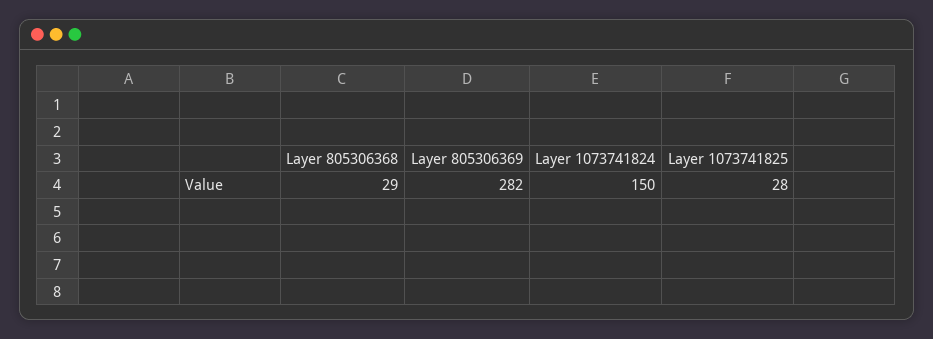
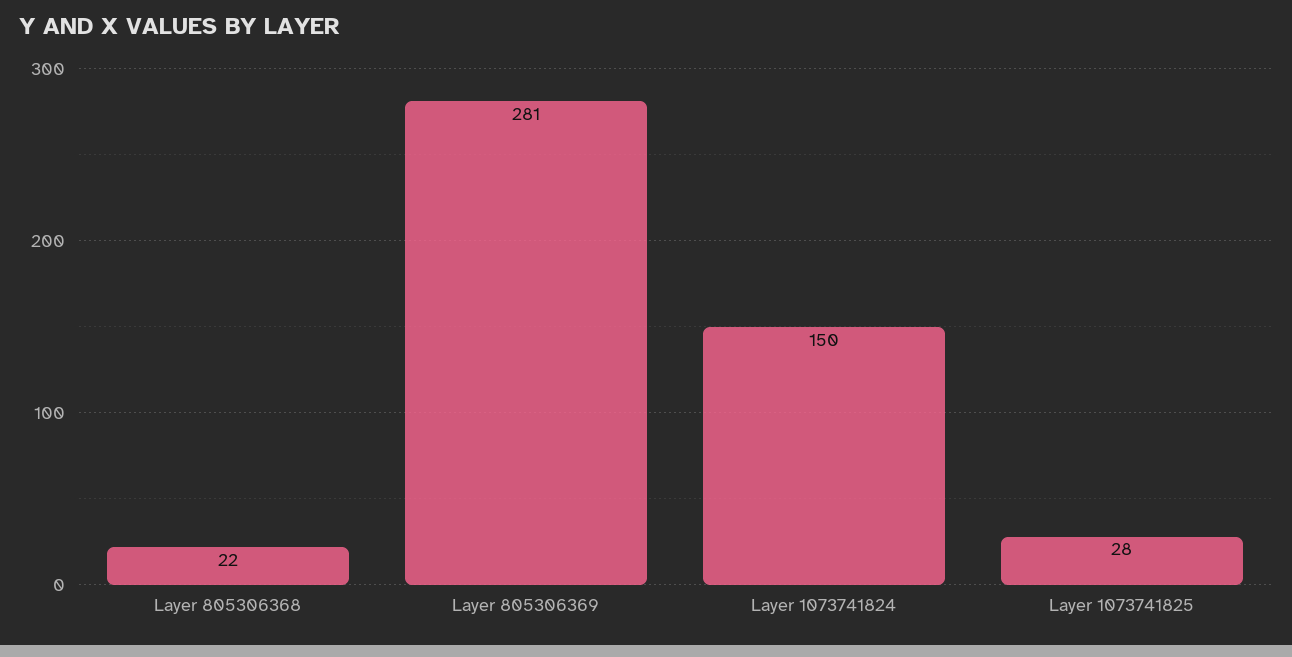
  {
-   "Layer 805306368": 29,
+   "Layer 805306368": 22,
-   "Layer 805306369": 282,
+   "Layer 805306369": 281,
    "Layer 1073741824": 150,
    "Layer 1073741825": 28
  }

